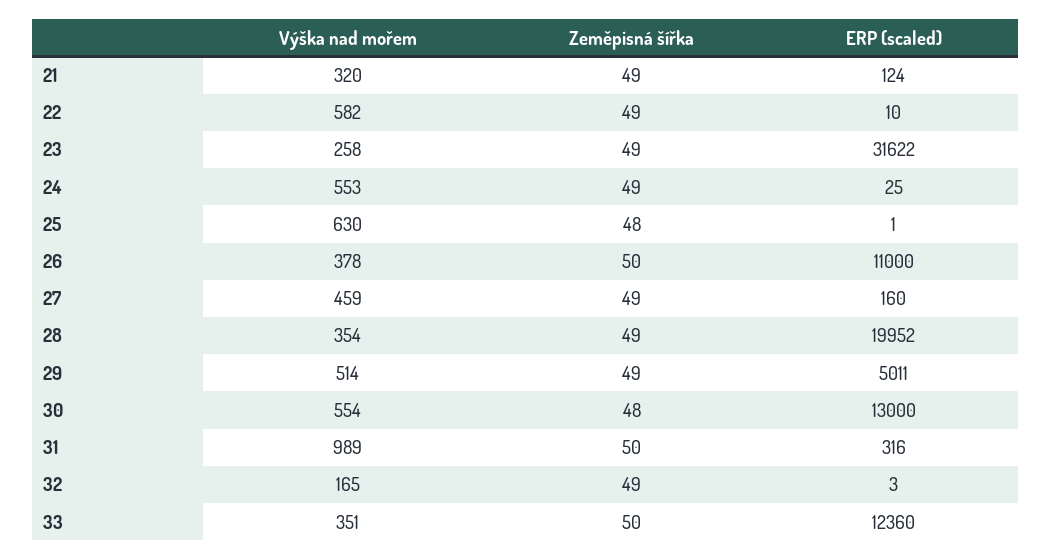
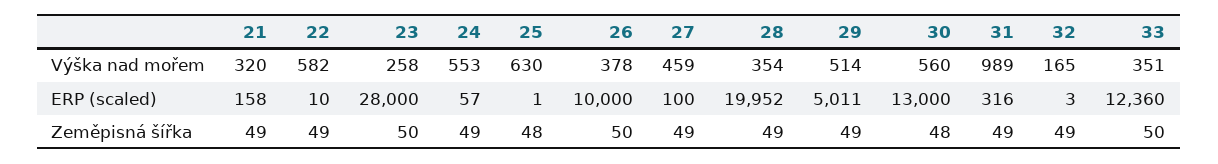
  {
    "Výška nad mořem": {
      "21": 320,
      "22": 582,
      "23": 258,
      "24": 553,
      "25": 630,
      "26": 378,
      "27": 459,
      "28": 354,
      "29": 514,
-     "30": 554,
+     "30": 560,
      "31": 989,
      "32": 165,
      "33": 351
    },
    "Zeměpisná šířka": {
      "21": 49,
      "22": 49,
-     "23": 49,
+     "23": 50,
      "24": 49,
      "25": 48,
      "26": 50,
      "27": 49,
      "28": 49,
      "29": 49,
      "30": 48,
-     "31": 50,
+     "31": 49,
      "32": 49,
      "33": 50
    },
    "ERP (scaled)": {
-     "21": 124,
+     "21": 158,
      "22": 10,
-     "23": 31622,
+     "23": 28000,
-     "24": 25,
+     "24": 57,
      "25": 1,
-     "26": 11000,
+     "26": 10000,
-     "27": 160,
+     "27": 100,
      "28": 19952,
      "29": 5011,
      "30": 13000,
      "31": 316,
      "32": 3,
      "33": 12360
    }
  }

